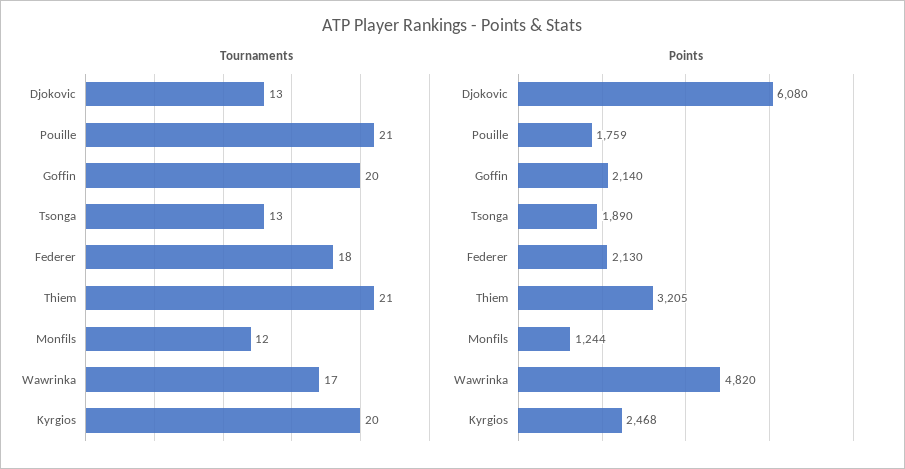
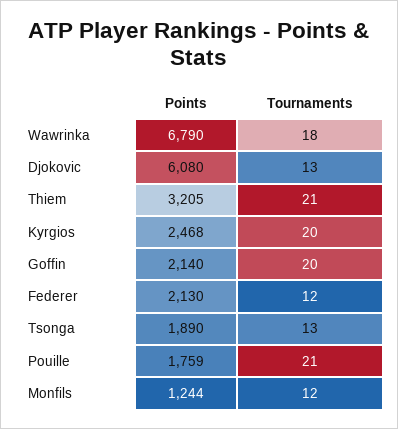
  {
    "Tournaments": {
      "Djokovic": 13,
      "Pouille": 21,
      "Goffin": 20,
      "Tsonga": 13,
-     "Federer": 18,
+     "Federer": 12,
      "Thiem": 21,
      "Monfils": 12,
-     "Wawrinka": 17,
+     "Wawrinka": 18,
      "Kyrgios": 20
    },
    "Points": {
      "Djokovic": 6080,
      "Pouille": 1759,
      "Goffin": 2140,
      "Tsonga": 1890,
      "Federer": 2130,
      "Thiem": 3205,
      "Monfils": 1244,
-     "Wawrinka": 4820,
+     "Wawrinka": 6790,
      "Kyrgios": 2468
    }
  }

